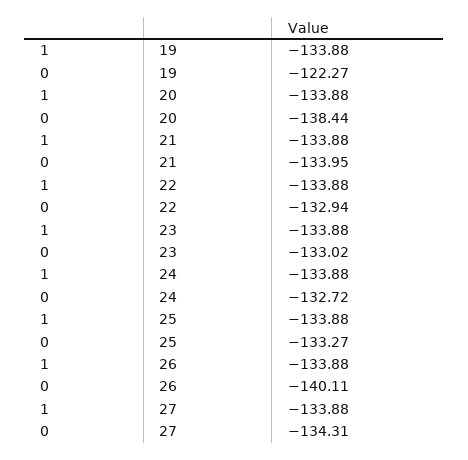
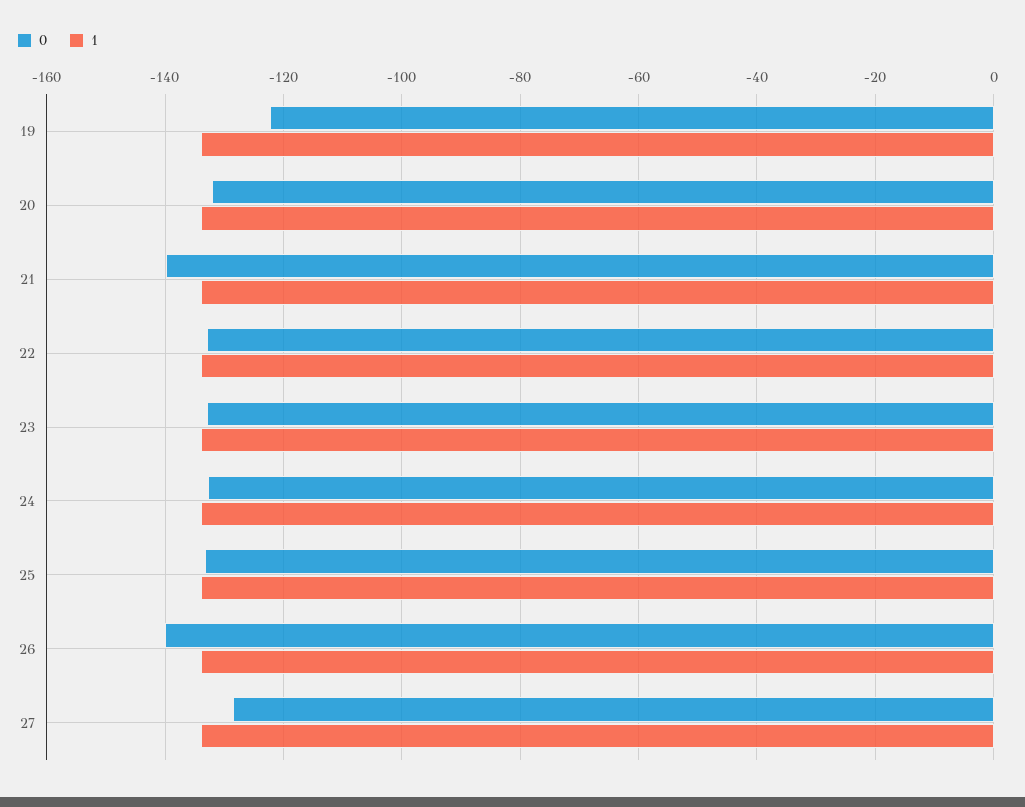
  {
    "1": {
      "19": -133.88,
      "20": -133.88,
      "21": -133.88,
      "22": -133.88,
      "23": -133.88,
      "24": -133.88,
      "25": -133.88,
      "26": -133.88,
      "27": -133.88
    },
    "0": {
      "19": -122.27,
-     "20": -138.44,
+     "20": -132,
-     "21": -133.95,
+     "21": -140,
      "22": -132.94,
      "23": -133.02,
      "24": -132.72,
      "25": -133.27,
      "26": -140.11,
-     "27": -134.31
+     "27": -128
    }
  }

